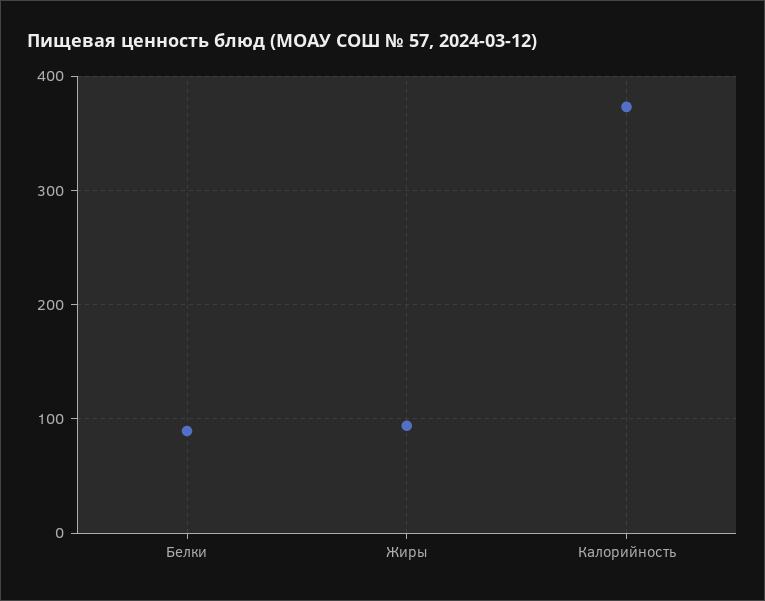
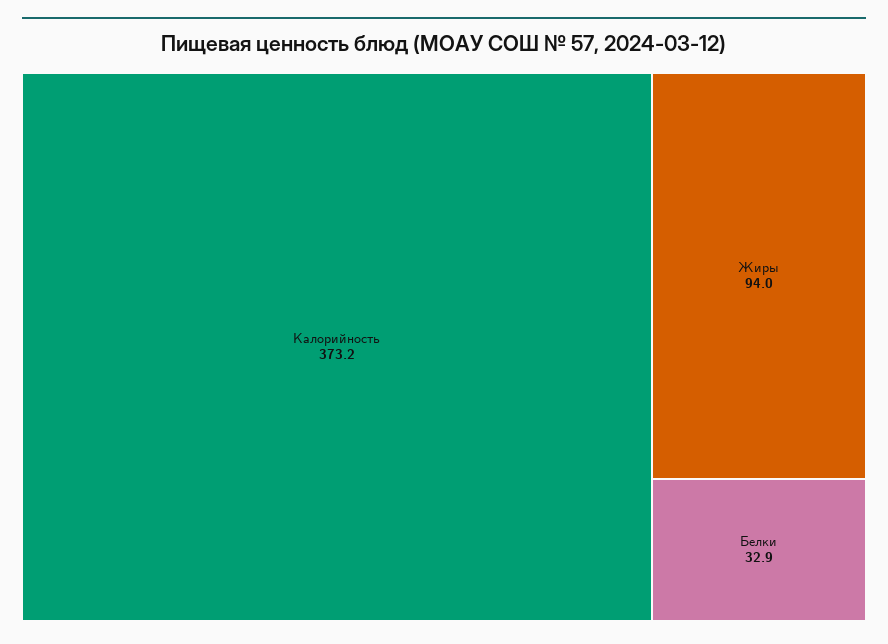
  {
-   "Белки": 90,
+   "Белки": 32.9,
    "Жиры": 94,
    "Калорийность": 373.2
  }

